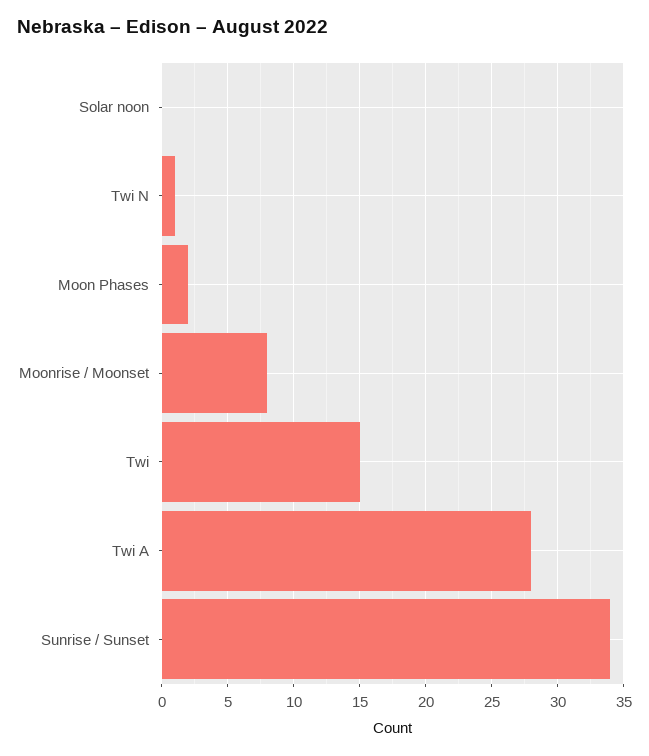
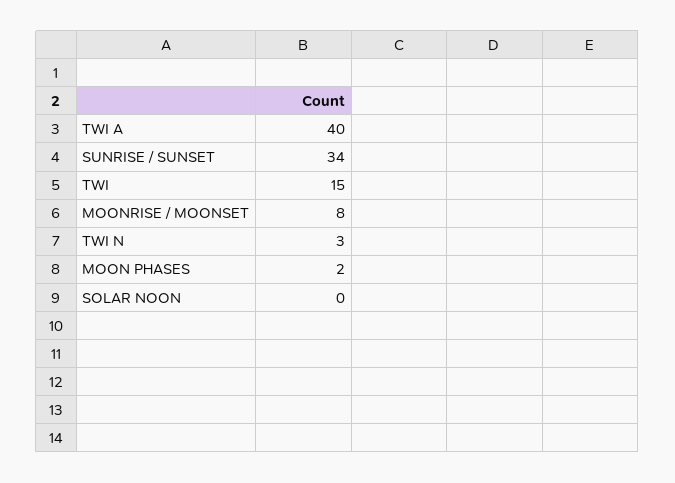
  {
    "Solar noon": 0,
-   "Twi N": 1,
+   "Twi N": 3,
    "Moon Phases": 2,
    "Moonrise / Moonset": 8,
    "Twi": 15,
-   "Twi A": 28,
+   "Twi A": 40,
    "Sunrise / Sunset": 34
  }

